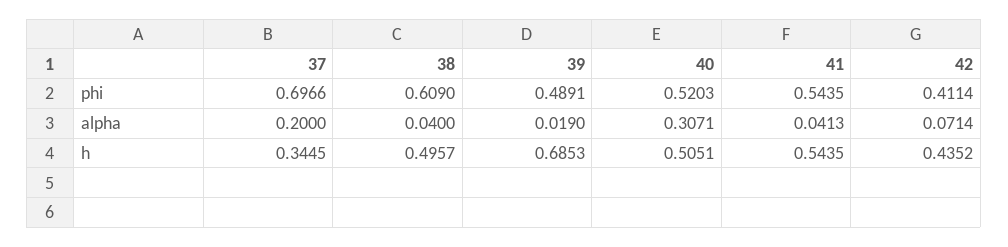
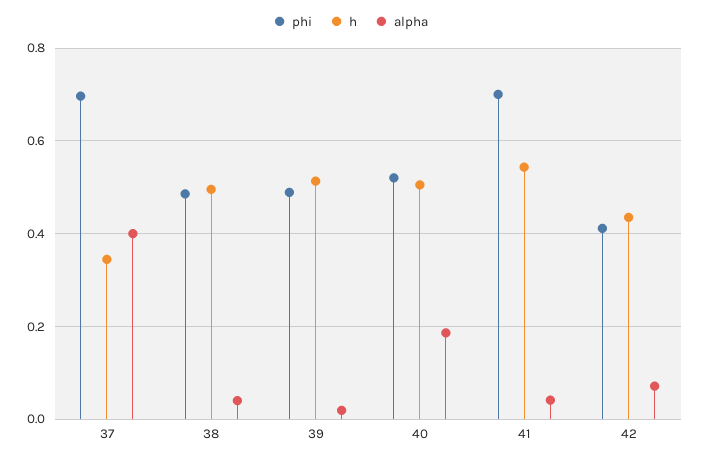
  {
    "phi": {
      "37": 0.6966,
-     "38": 0.609,
+     "38": 0.48,
      "39": 0.4891,
      "40": 0.5203,
-     "41": 0.5435,
+     "41": 0.7,
      "42": 0.4114
    },
    "alpha": {
-     "37": 0.2,
+     "37": 0.4,
      "38": 0.04,
      "39": 0.019,
-     "40": 0.3071,
+     "40": 0.18,
      "41": 0.0413,
      "42": 0.0714
    },
    "h": {
      "37": 0.3445,
      "38": 0.4957,
-     "39": 0.6853,
+     "39": 0.52,
      "40": 0.5051,
      "41": 0.5435,
      "42": 0.4352
    }
  }

